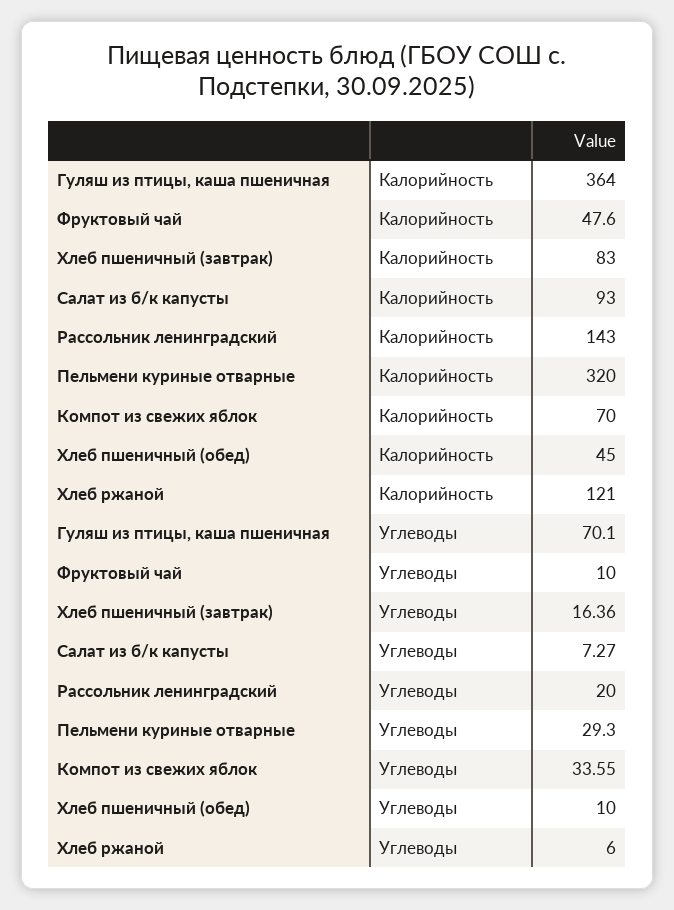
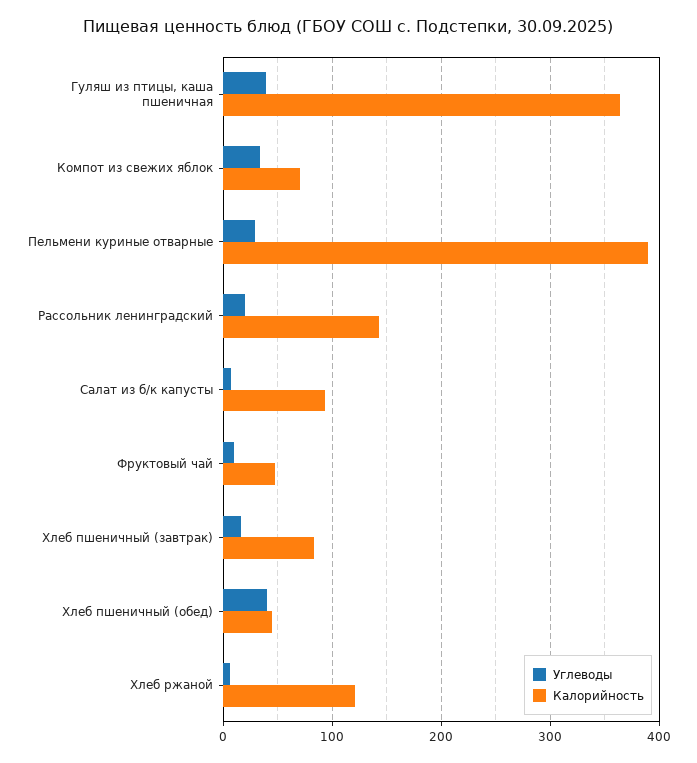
  {
    "Калорийность": {
      "Гуляш из птицы, каша пшеничная": 364,
      "Фруктовый чай": 47.6,
      "Хлеб пшеничный (завтрак)": 83,
      "Салат из б/к капусты": 93,
      "Рассольник ленинградский": 143,
-     "Пельмени куриные отварные": 320,
+     "Пельмени куриные отварные": 390,
      "Компот из свежих яблок": 70,
      "Хлеб пшеничный (обед)": 45,
      "Хлеб ржаной": 121
    },
    "Углеводы": {
-     "Гуляш из птицы, каша пшеничная": 70.1,
+     "Гуляш из птицы, каша пшеничная": 40,
      "Фруктовый чай": 10,
      "Хлеб пшеничный (завтрак)": 16.36,
      "Салат из б/к капусты": 7.27,
      "Рассольник ленинградский": 20,
      "Пельмени куриные отварные": 29.3,
      "Компот из свежих яблок": 33.55,
-     "Хлеб пшеничный (обед)": 10,
+     "Хлеб пшеничный (обед)": 40,
      "Хлеб ржаной": 6
    }
  }

